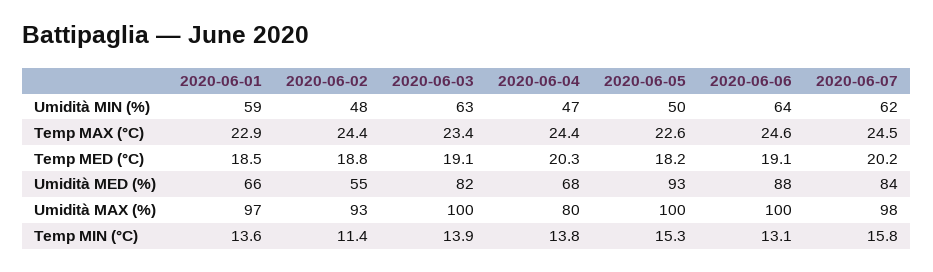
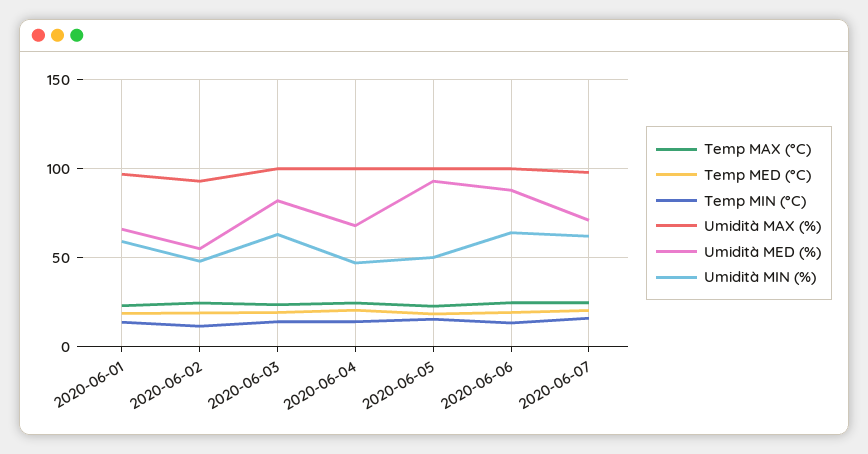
  {
    "Umidità MIN (%)": {
      "2020-06-01": 59,
      "2020-06-02": 48,
      "2020-06-03": 63,
      "2020-06-04": 47,
      "2020-06-05": 50,
      "2020-06-06": 64,
      "2020-06-07": 62
    },
    "Temp MAX (°C)": {
      "2020-06-01": 22.9,
      "2020-06-02": 24.4,
      "2020-06-03": 23.4,
      "2020-06-04": 24.4,
      "2020-06-05": 22.6,
      "2020-06-06": 24.6,
      "2020-06-07": 24.5
    },
    "Temp MED (°C)": {
      "2020-06-01": 18.5,
      "2020-06-02": 18.8,
      "2020-06-03": 19.1,
      "2020-06-04": 20.3,
      "2020-06-05": 18.2,
      "2020-06-06": 19.1,
      "2020-06-07": 20.2
    },
    "Umidità MED (%)": {
      "2020-06-01": 66,
      "2020-06-02": 55,
      "2020-06-03": 82,
      "2020-06-04": 68,
      "2020-06-05": 93,
      "2020-06-06": 88,
-     "2020-06-07": 84
+     "2020-06-07": 70
    },
    "Umidità MAX (%)": {
      "2020-06-01": 97,
      "2020-06-02": 93,
      "2020-06-03": 100,
-     "2020-06-04": 80,
+     "2020-06-04": 100,
      "2020-06-05": 100,
      "2020-06-06": 100,
      "2020-06-07": 98
    },
    "Temp MIN (°C)": {
      "2020-06-01": 13.6,
      "2020-06-02": 11.4,
      "2020-06-03": 13.9,
      "2020-06-04": 13.8,
      "2020-06-05": 15.3,
      "2020-06-06": 13.1,
      "2020-06-07": 15.8
    }
  }

